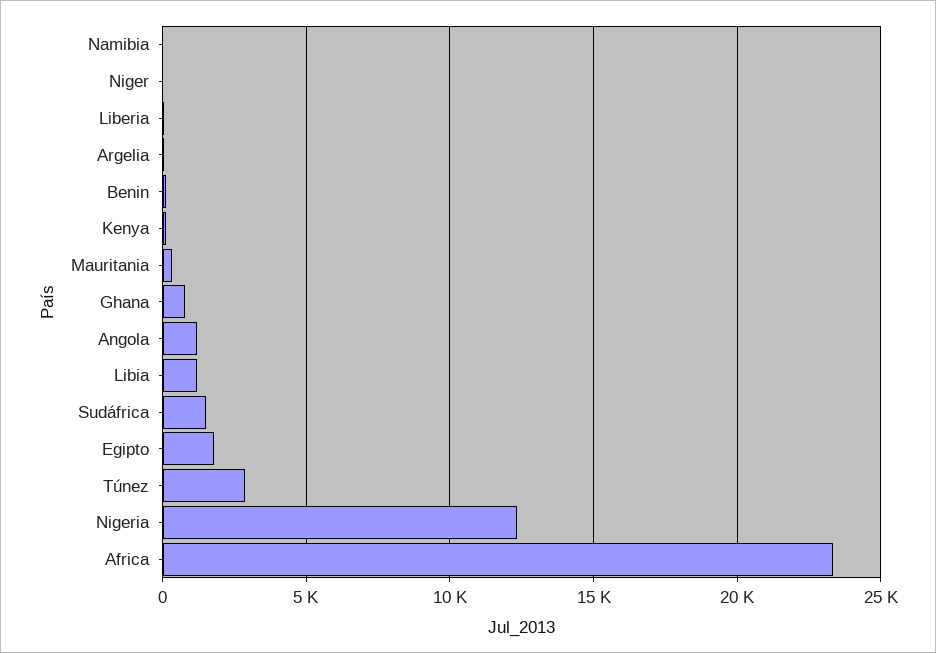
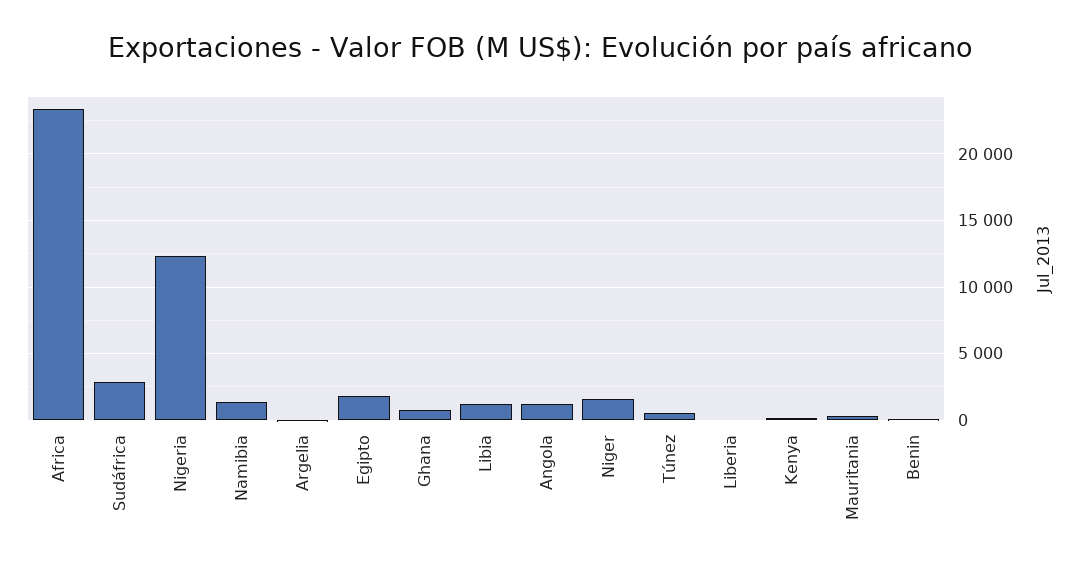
  {
-   "Namibia": 0,
+   "Namibia": 1500,
-   "Niger": 0,
+   "Niger": 1500,
    "Liberia": 0,
    "Argelia": 0,
    "Benin": 0,
    "Kenya": 0,
    "Mauritania": 500,
    "Ghana": 1000,
    "Angola": 1000,
    "Libia": 1000,
-   "Sudáfrica": 1500,
+   "Sudáfrica": 3000,
    "Egipto": 2000,
-   "Túnez": 3000,
+   "Túnez": 500,
    "Nigeria": 12500,
    "Africa": 23500
  }

